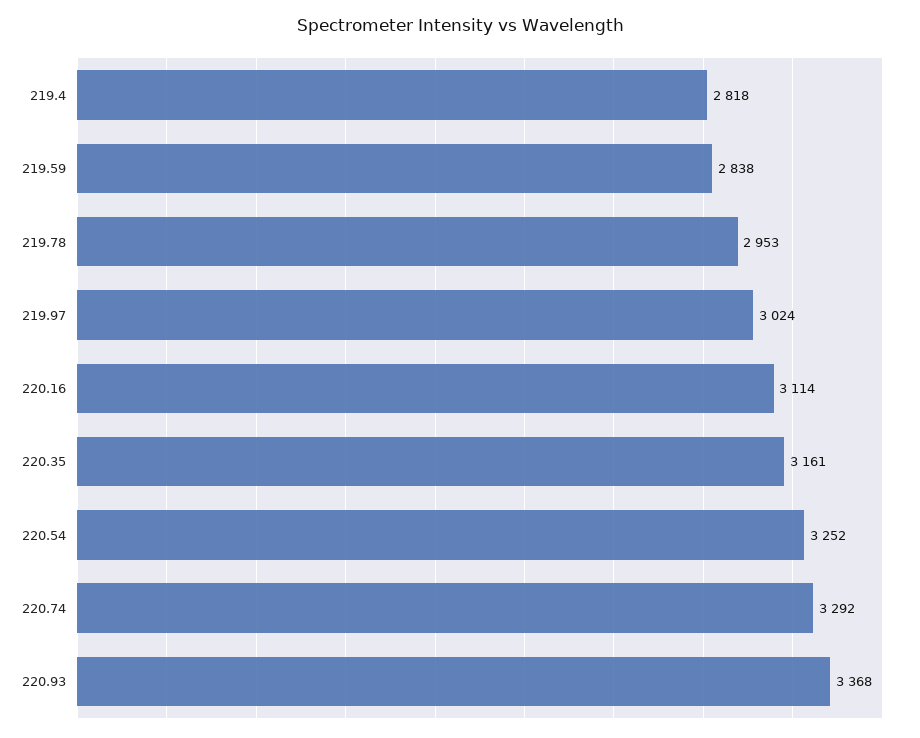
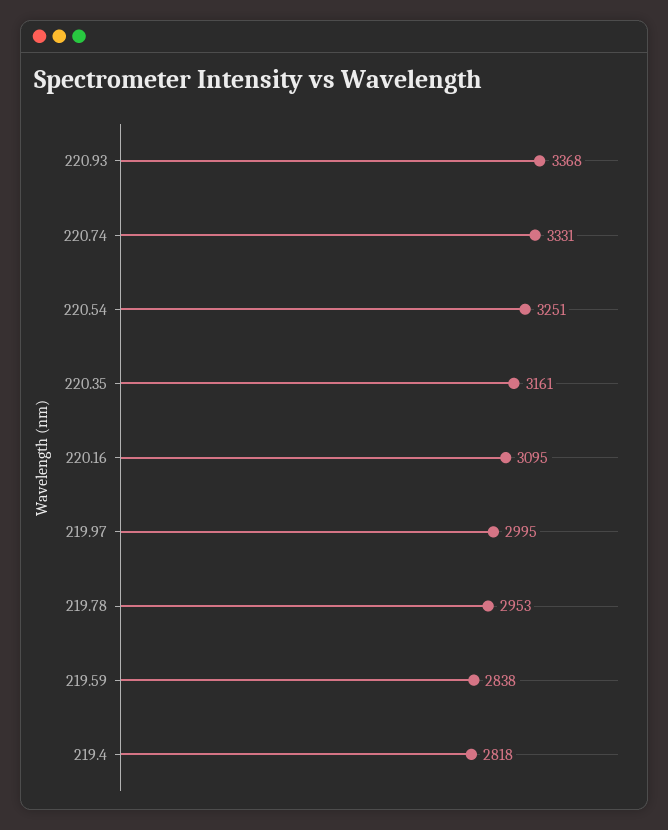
  {
    "219.4": 2818,
    "219.59": 2838,
    "219.78": 2953,
-   "219.97": 3024,
+   "219.97": 2995,
-   "220.16": 3114,
+   "220.16": 3095,
    "220.35": 3161,
-   "220.54": 3252,
+   "220.54": 3251,
-   "220.74": 3292,
+   "220.74": 3331,
    "220.93": 3368
  }

